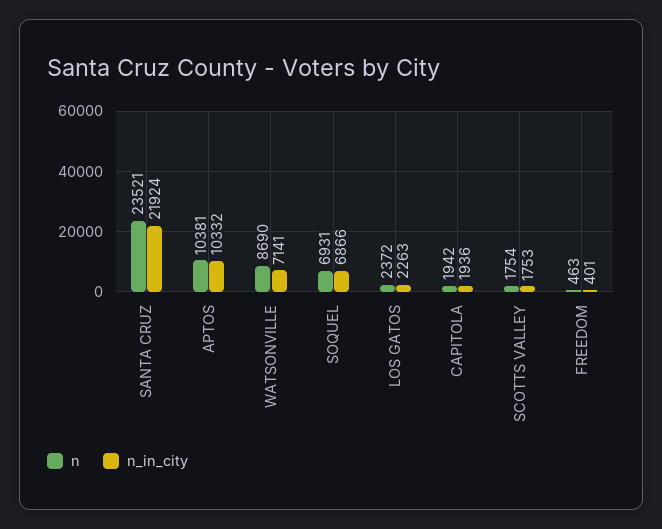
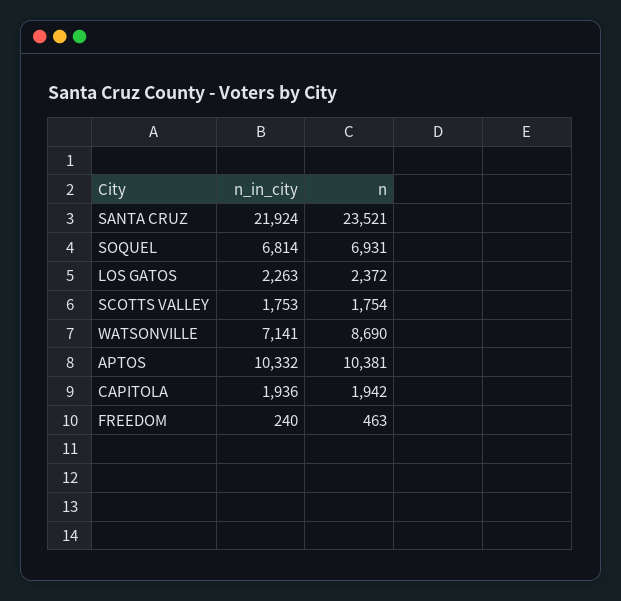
  {
    "n": {
      "SANTA CRUZ": 23521,
      "APTOS": 10381,
      "WATSONVILLE": 8690,
      "SOQUEL": 6931,
      "LOS GATOS": 2372,
      "CAPITOLA": 1942,
      "SCOTTS VALLEY": 1754,
      "FREEDOM": 463
    },
    "n_in_city": {
      "SANTA CRUZ": 21924,
      "APTOS": 10332,
      "WATSONVILLE": 7141,
-     "SOQUEL": 6866,
+     "SOQUEL": 6814,
      "LOS GATOS": 2263,
      "CAPITOLA": 1936,
      "SCOTTS VALLEY": 1753,
-     "FREEDOM": 401
+     "FREEDOM": 240
    }
  }

